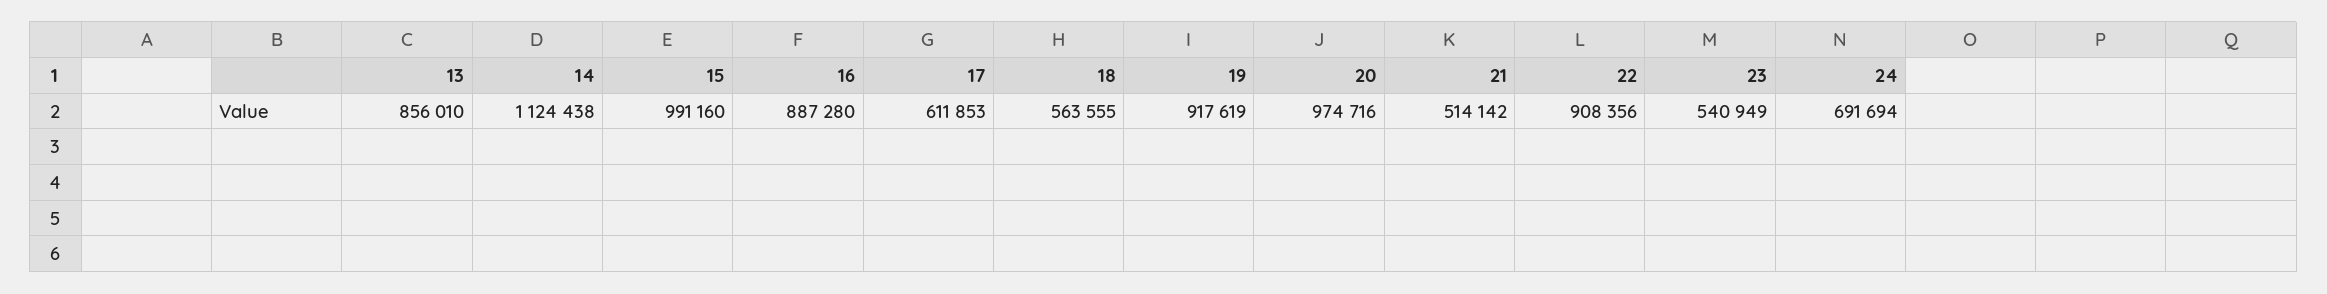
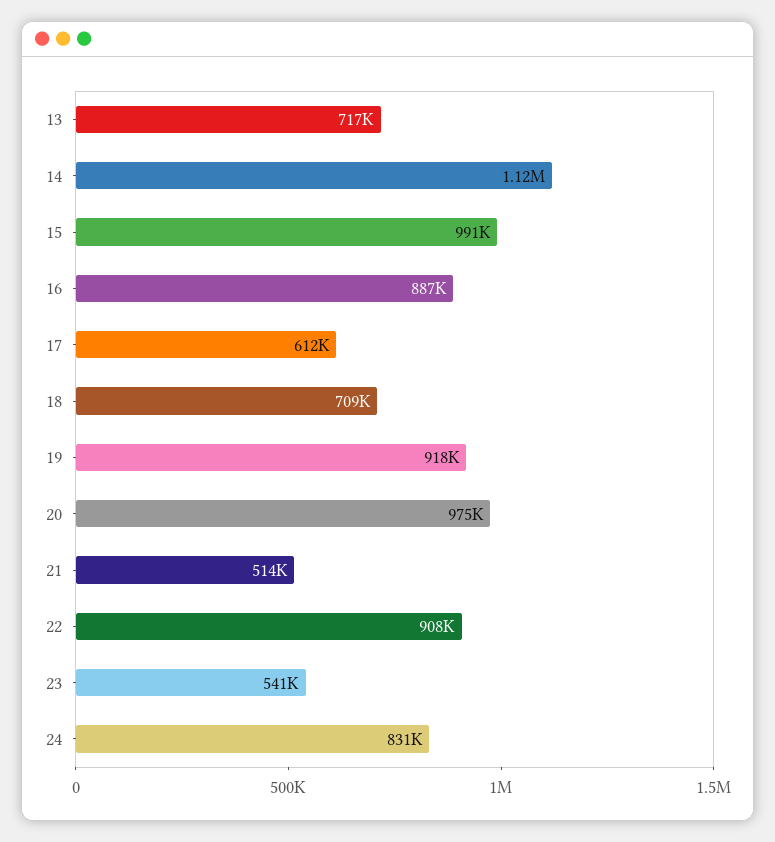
  {
-   "13": 856010,
+   "13": 717000,
    "14": 1124438,
    "15": 991160,
    "16": 887280,
    "17": 611853,
-   "18": 563555,
+   "18": 709000,
    "19": 917619,
    "20": 974716,
    "21": 514142,
    "22": 908356,
    "23": 540949,
-   "24": 691694
+   "24": 831000
  }

